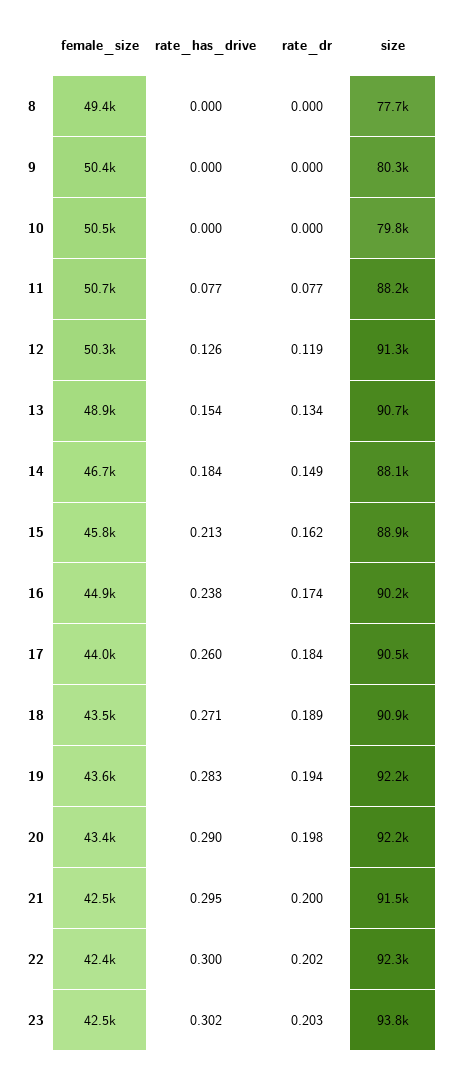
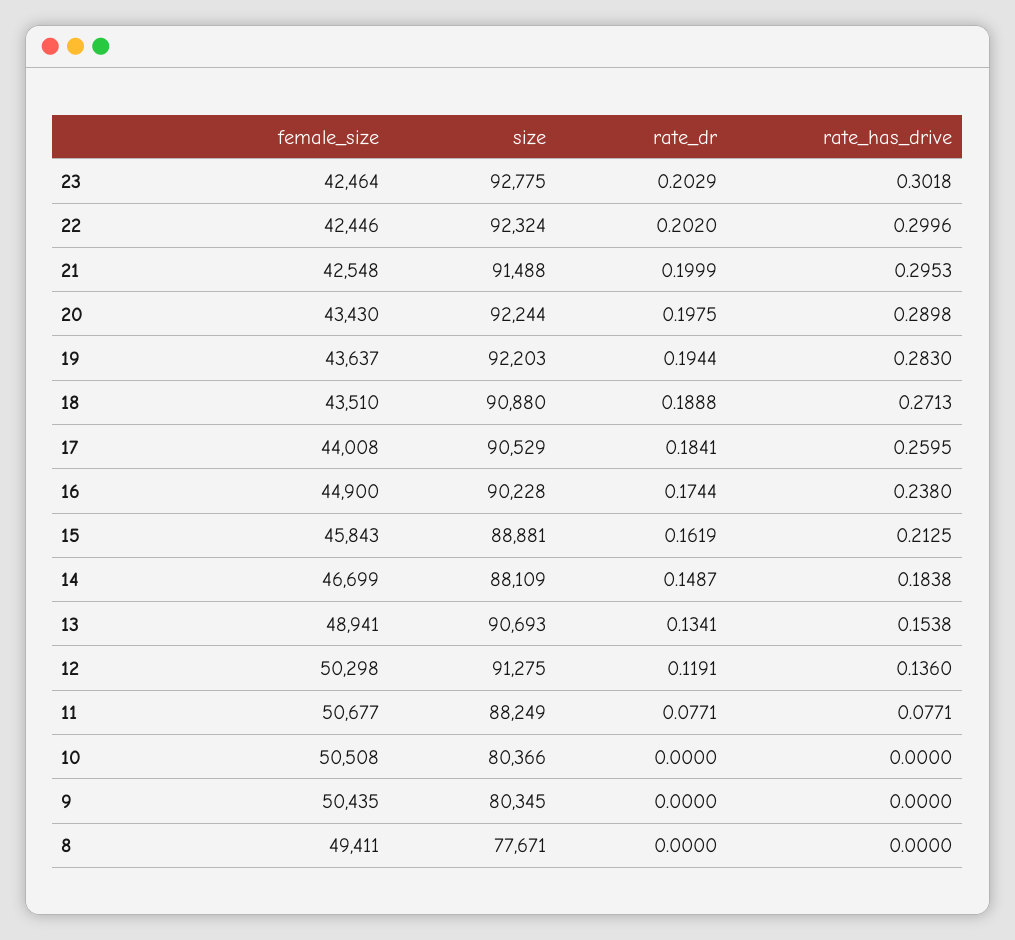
  {
    "female_size": {
      "8": 49411,
      "9": 50435,
      "10": 50508,
      "11": 50677,
      "12": 50298,
      "13": 48941,
      "14": 46699,
      "15": 45843,
      "16": 44900,
      "17": 44008,
      "18": 43510,
      "19": 43637,
      "20": 43430,
      "21": 42548,
      "22": 42446,
      "23": 42464
    },
    "rate_has_drive": {
      "8": 0,
      "9": 0,
      "10": 0,
      "11": 0.0771,
-     "12": 0.126,
+     "12": 0.136,
      "13": 0.1538,
      "14": 0.1838,
      "15": 0.2125,
      "16": 0.238,
      "17": 0.2595,
      "18": 0.2713,
      "19": 0.283,
      "20": 0.2898,
      "21": 0.2953,
      "22": 0.2996,
      "23": 0.3018
    },
    "rate_dr": {
      "8": 0,
      "9": 0,
      "10": 0,
      "11": 0.0771,
      "12": 0.1191,
      "13": 0.1341,
      "14": 0.1487,
      "15": 0.1619,
      "16": 0.1744,
      "17": 0.1841,
      "18": 0.1888,
      "19": 0.1944,
      "20": 0.1975,
      "21": 0.1999,
      "22": 0.202,
      "23": 0.2029
    },
    "size": {
      "8": 77671,
      "9": 80345,
-     "10": 79800,
+     "10": 80366,
      "11": 88249,
      "12": 91275,
      "13": 90693,
      "14": 88109,
      "15": 88881,
      "16": 90228,
      "17": 90529,
      "18": 90880,
      "19": 92203,
      "20": 92244,
      "21": 91488,
      "22": 92324,
-     "23": 93800
+     "23": 92775
    }
  }

